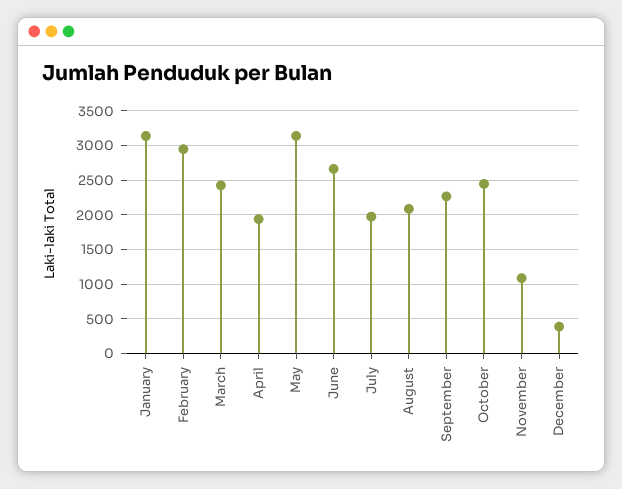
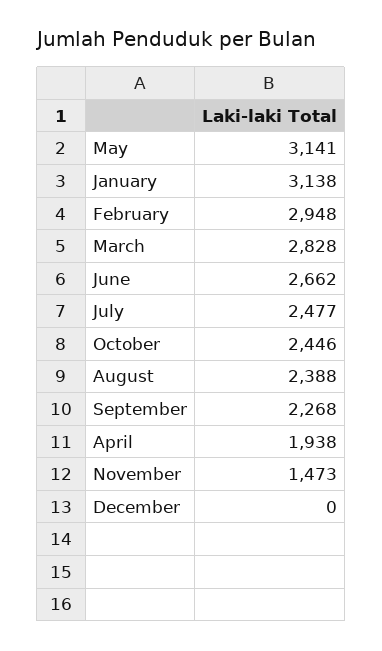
  {
    "January": 3138,
    "February": 2948,
-   "March": 2400,
+   "March": 2828,
    "April": 1938,
    "May": 3141,
    "June": 2662,
-   "July": 2000,
+   "July": 2477,
-   "August": 2100,
+   "August": 2388,
    "September": 2268,
    "October": 2446,
-   "November": 1100,
+   "November": 1473,
-   "December": 400
+   "December": 0
  }

